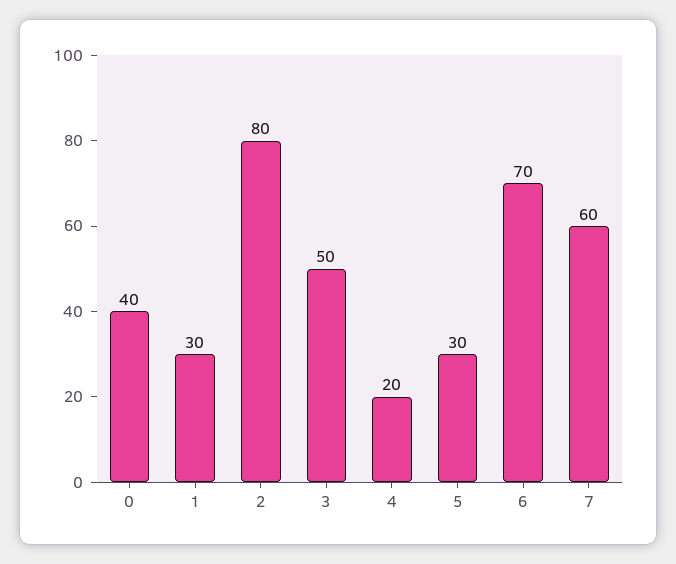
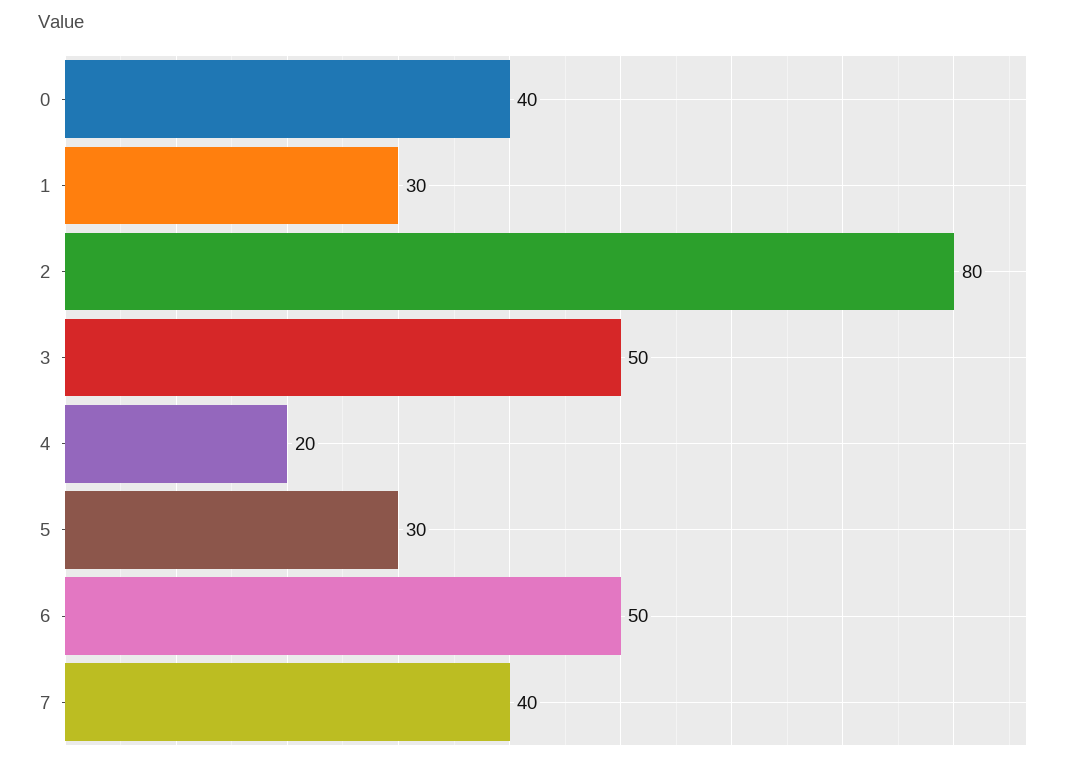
  {
    "0": 40,
    "1": 30,
    "2": 80,
    "3": 50,
    "4": 20,
    "5": 30,
-   "6": 70,
+   "6": 50,
-   "7": 60
+   "7": 40
  }

